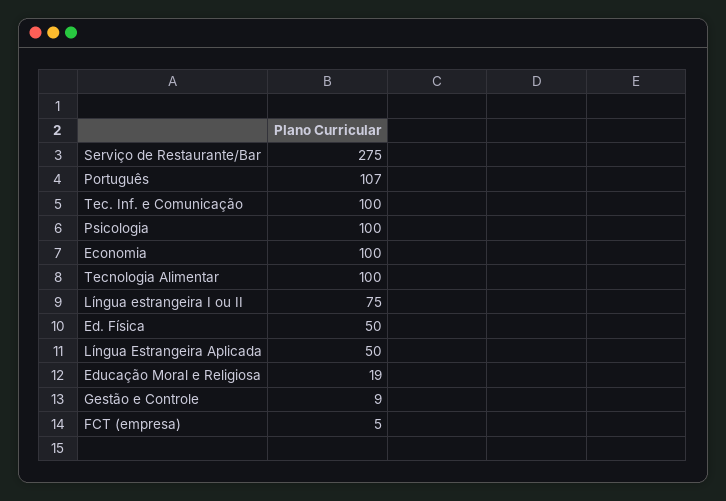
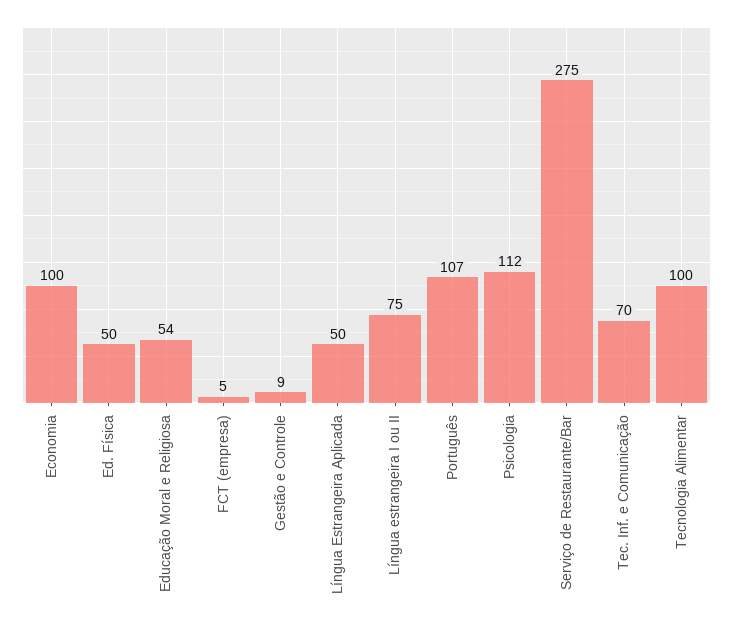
  {
    "Serviço de Restaurante/Bar": 275,
    "Português": 107,
-   "Tec. Inf. e Comunicação": 100,
+   "Tec. Inf. e Comunicação": 70,
-   "Psicologia": 100,
+   "Psicologia": 112,
    "Economia": 100,
    "Tecnologia Alimentar": 100,
    "Língua estrangeira I ou II": 75,
    "Ed. Física": 50,
    "Língua Estrangeira Aplicada": 50,
-   "Educação Moral e Religiosa": 19,
+   "Educação Moral e Religiosa": 54,
    "Gestão e Controle": 9,
    "FCT (empresa)": 5
  }

